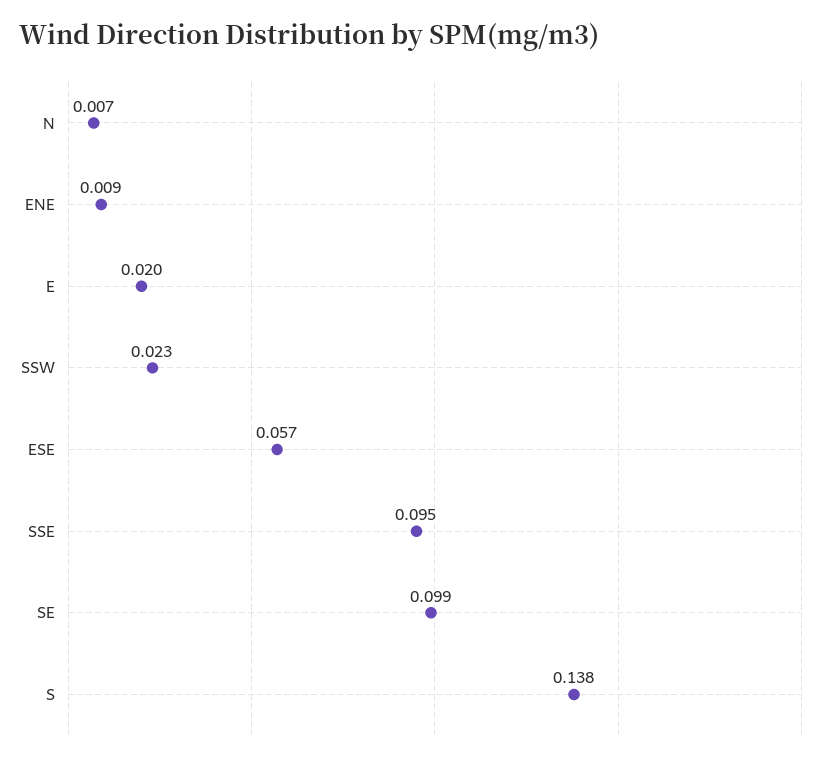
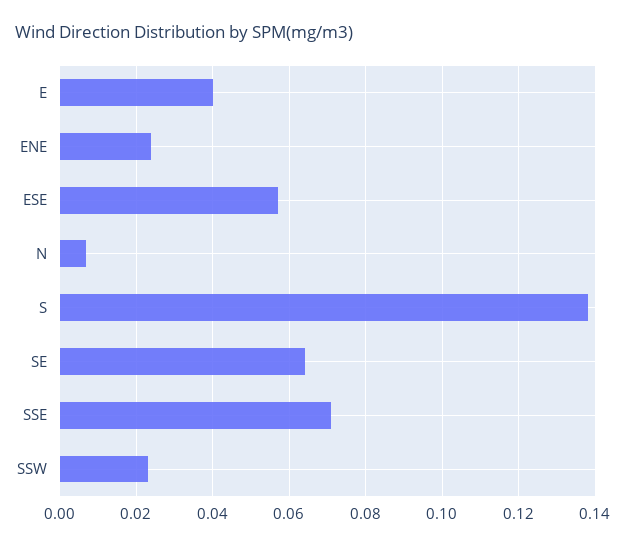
  {
    "N": 0.007,
-   "ENE": 0.009,
+   "ENE": 0.025,
-   "E": 0.02,
+   "E": 0.04,
    "SSW": 0.023,
    "ESE": 0.057,
-   "SSE": 0.095,
+   "SSE": 0.07,
-   "SE": 0.099,
+   "SE": 0.065,
    "S": 0.138
  }

